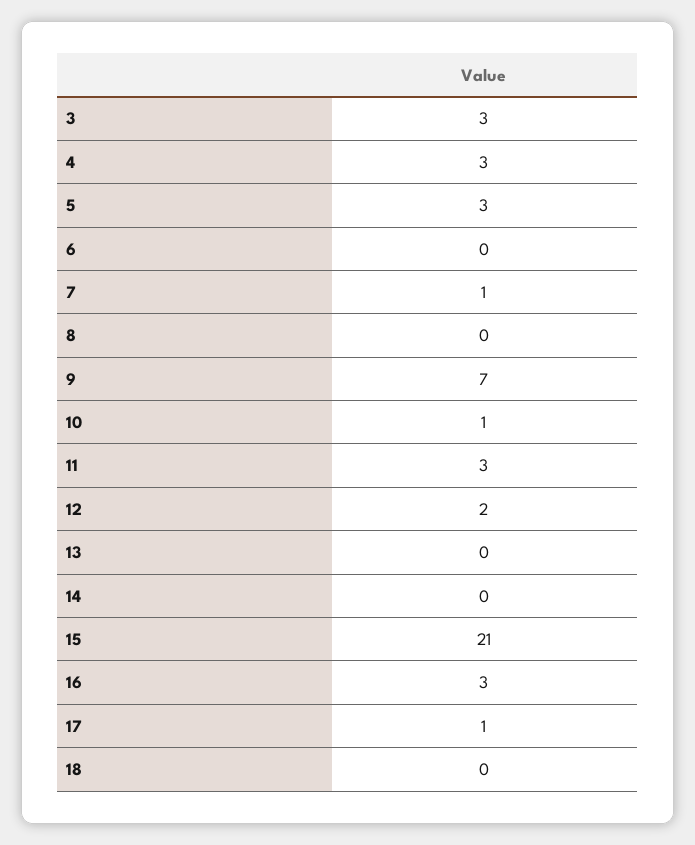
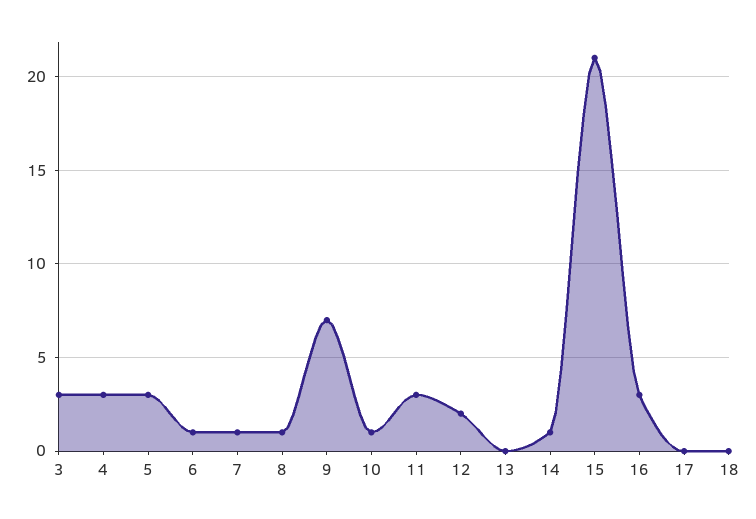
  {
    "3": 3,
    "4": 3,
    "5": 3,
-   "6": 0,
+   "6": 1,
    "7": 1,
-   "8": 0,
+   "8": 1,
    "9": 7,
    "10": 1,
    "11": 3,
    "12": 2,
    "13": 0,
-   "14": 0,
+   "14": 1,
    "15": 21,
    "16": 3,
-   "17": 1,
+   "17": 0,
    "18": 0
  }

